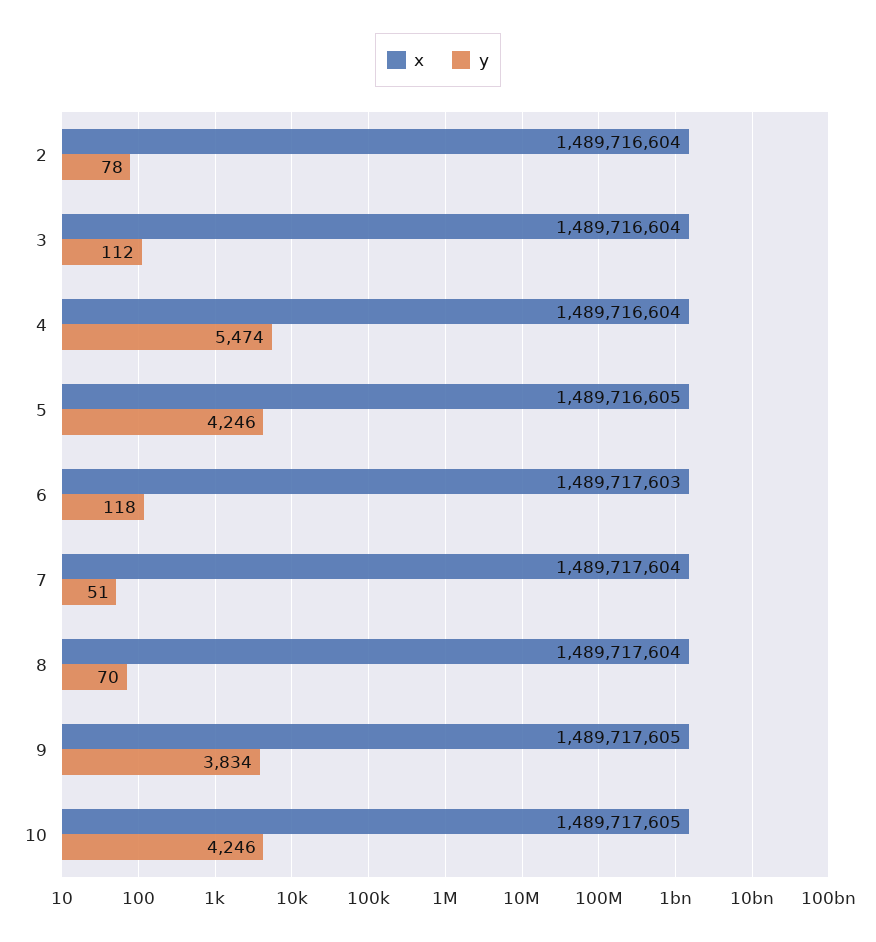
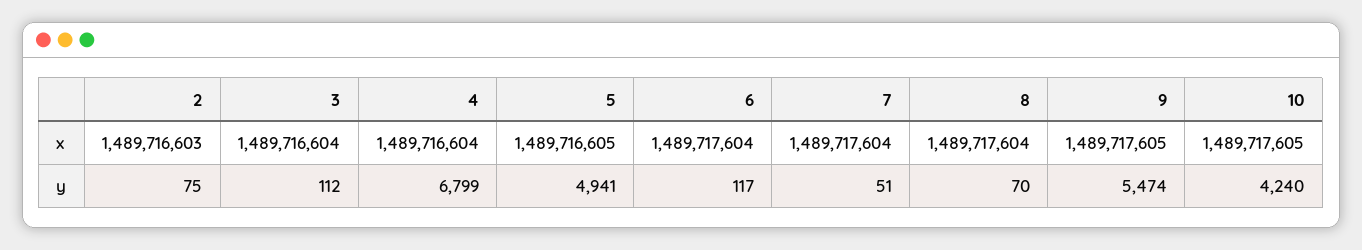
  {
    "x": {
-     "2": 1489716604,
+     "2": 1489716603,
      "3": 1489716604,
      "4": 1489716604,
      "5": 1489716605,
-     "6": 1489717603,
+     "6": 1489717604,
      "7": 1489717604,
      "8": 1489717604,
      "9": 1489717605,
      "10": 1489717605
    },
    "y": {
-     "2": 78,
+     "2": 75,
      "3": 112,
-     "4": 5474,
+     "4": 6799,
-     "5": 4246,
+     "5": 4941,
-     "6": 118,
+     "6": 117,
      "7": 51,
      "8": 70,
-     "9": 3834,
+     "9": 5474,
-     "10": 4246
+     "10": 4240
    }
  }

